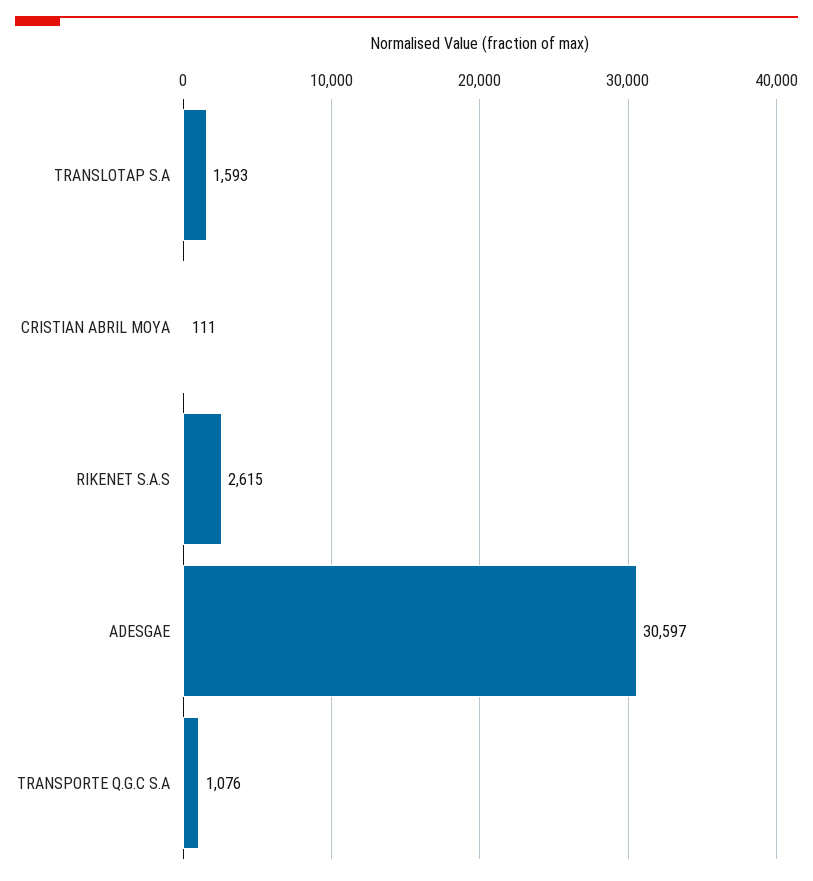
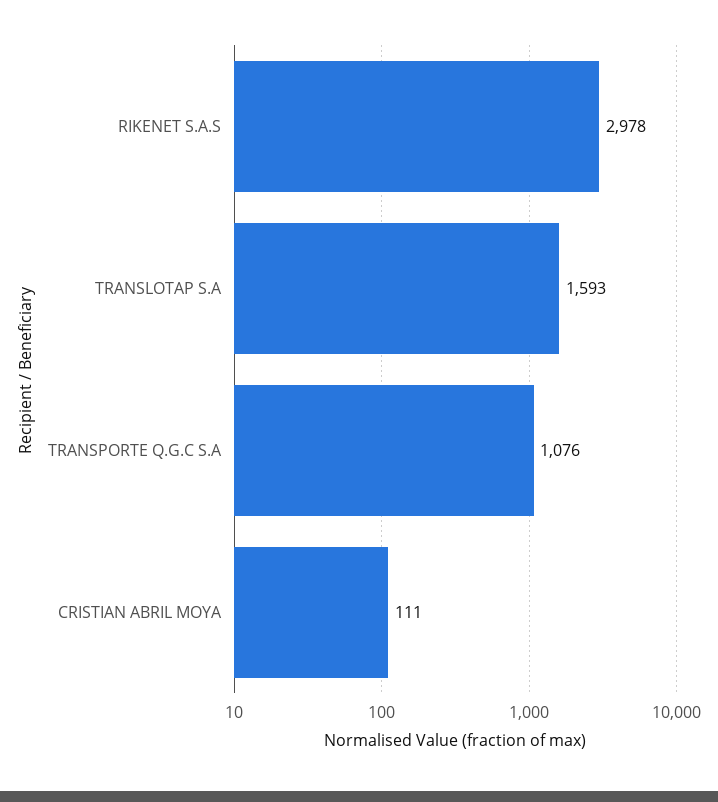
  {
    "TRANSLOTAP S.A": 1593,
    "CRISTIAN ABRIL MOYA": 111,
-   "RIKENET S.A.S": 2615,
+   "RIKENET S.A.S": 2978,
-   "ADESGAE": 30597,
    "TRANSPORTE Q.G.C S.A": 1076
  }

